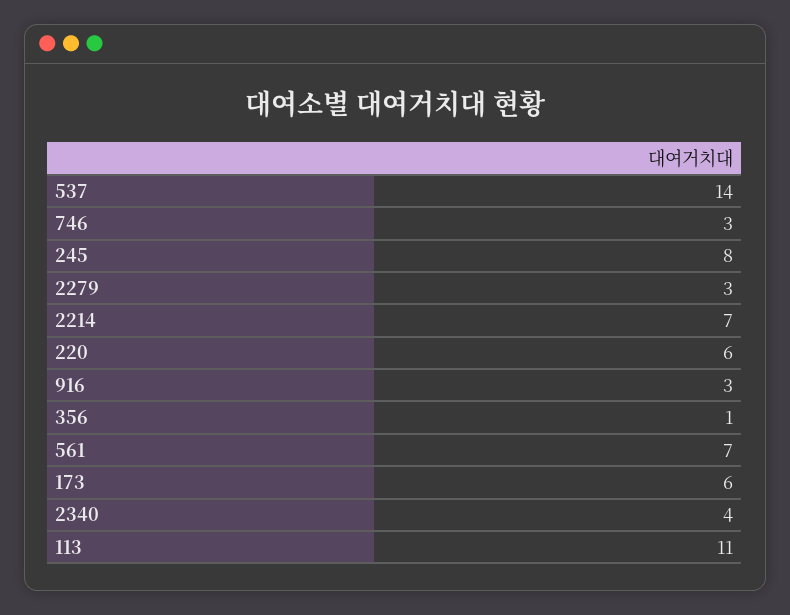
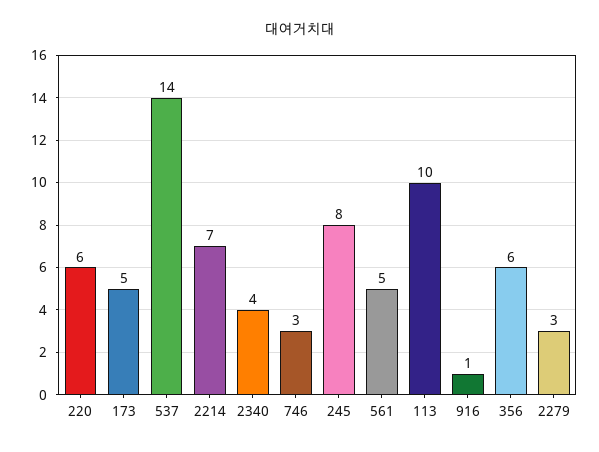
  {
    "537": 14,
    "746": 3,
    "245": 8,
    "2279": 3,
    "2214": 7,
    "220": 6,
-   "916": 3,
+   "916": 1,
-   "356": 1,
+   "356": 6,
-   "561": 7,
+   "561": 5,
-   "173": 6,
+   "173": 5,
    "2340": 4,
-   "113": 11
+   "113": 10
  }

